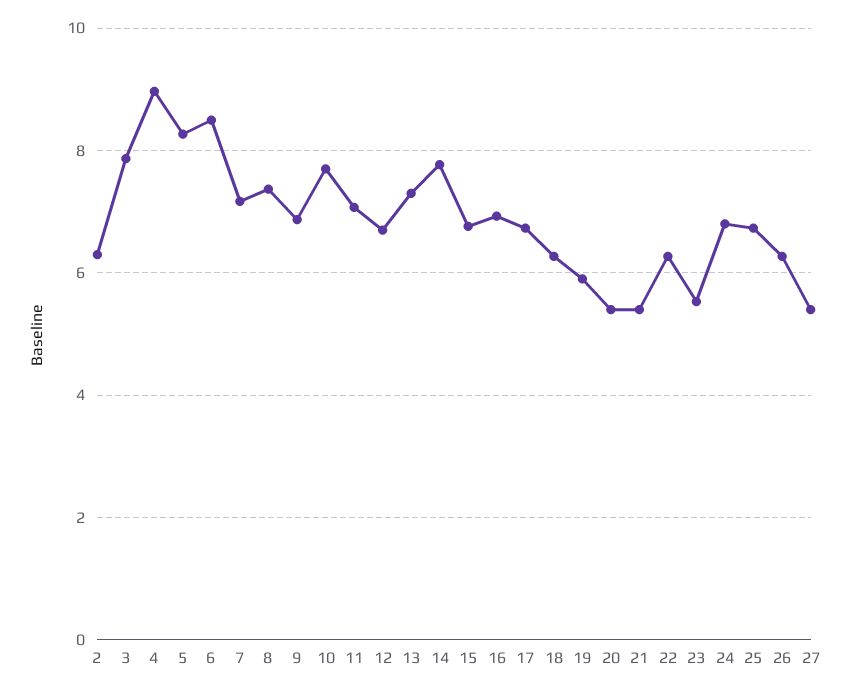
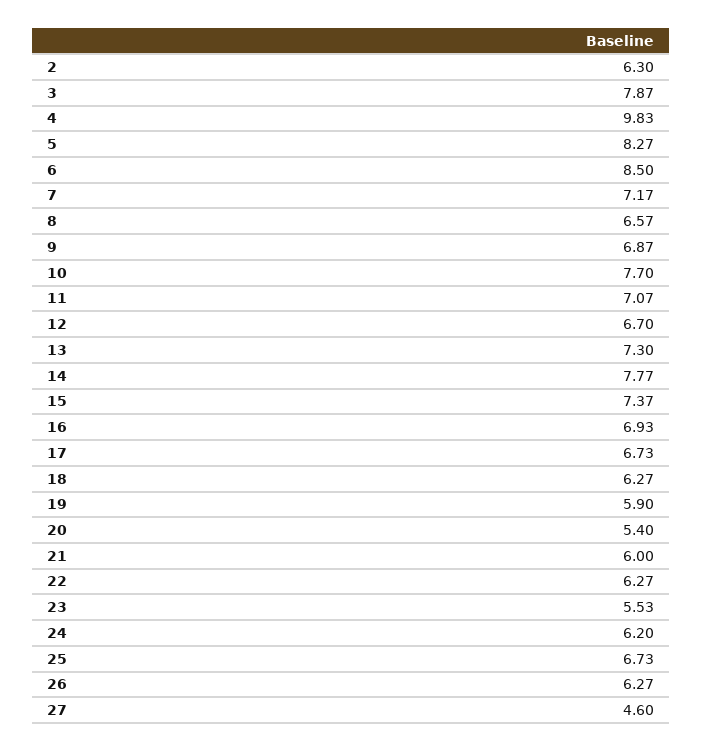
  {
    "2": 6.3,
    "3": 7.87,
-   "4": 9,
+   "4": 9.83,
    "5": 8.27,
    "6": 8.5,
    "7": 7.17,
-   "8": 7.4,
+   "8": 6.57,
    "9": 6.87,
    "10": 7.7,
    "11": 7.07,
    "12": 6.7,
    "13": 7.3,
    "14": 7.77,
-   "15": 6.8,
+   "15": 7.37,
    "16": 6.93,
    "17": 6.73,
    "18": 6.27,
    "19": 5.9,
    "20": 5.4,
-   "21": 5.4,
+   "21": 6,
    "22": 6.27,
    "23": 5.53,
-   "24": 6.8,
+   "24": 6.2,
    "25": 6.73,
    "26": 6.27,
-   "27": 5.4
+   "27": 4.6
  }

